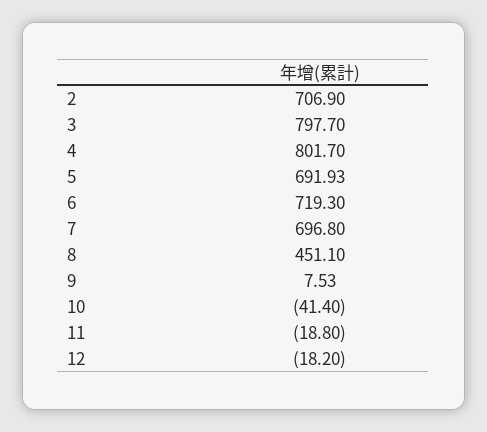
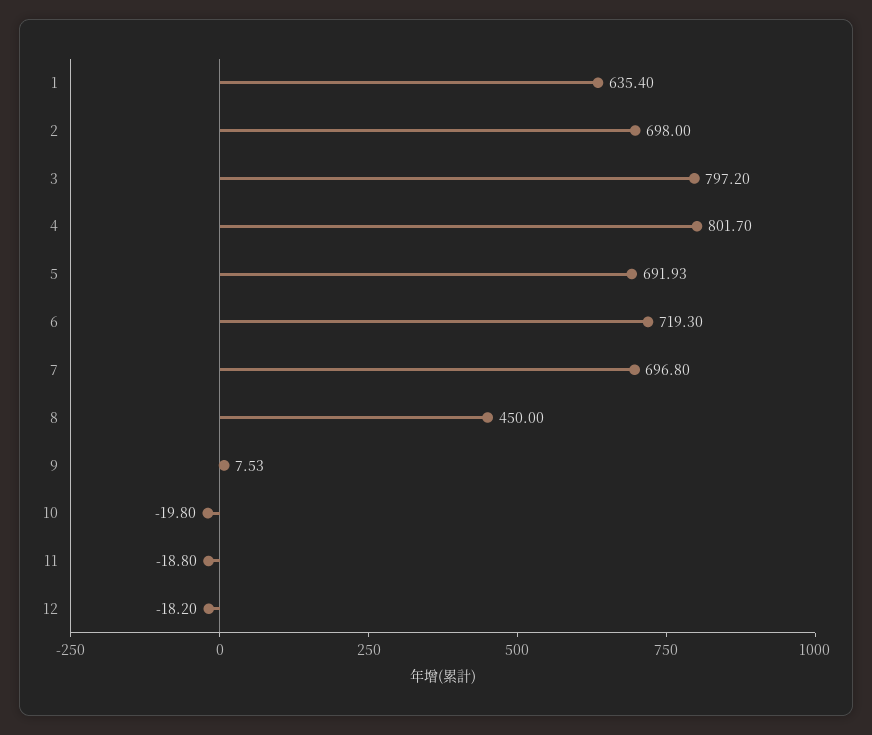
  {
-   "2": 706.9,
+   "2": 698,
-   "3": 797.7,
+   "3": 797.2,
    "4": 801.7,
    "5": 691.93,
    "6": 719.3,
    "7": 696.8,
-   "8": 451.1,
+   "8": 450,
    "9": 7.53,
-   "10": -41.4,
+   "10": -19.8,
    "11": -18.8,
-   "12": -18.2
+   "12": -18.2,
+   "1": 635.4
  }

